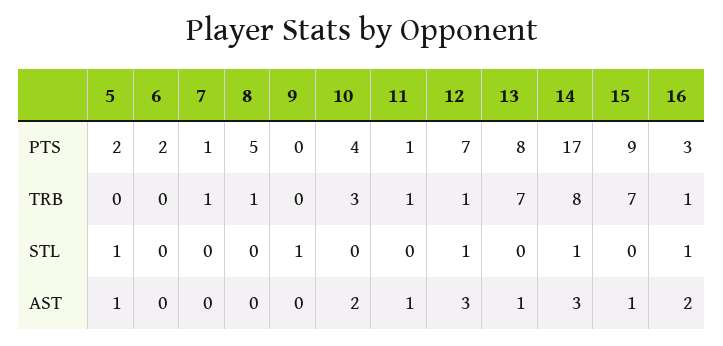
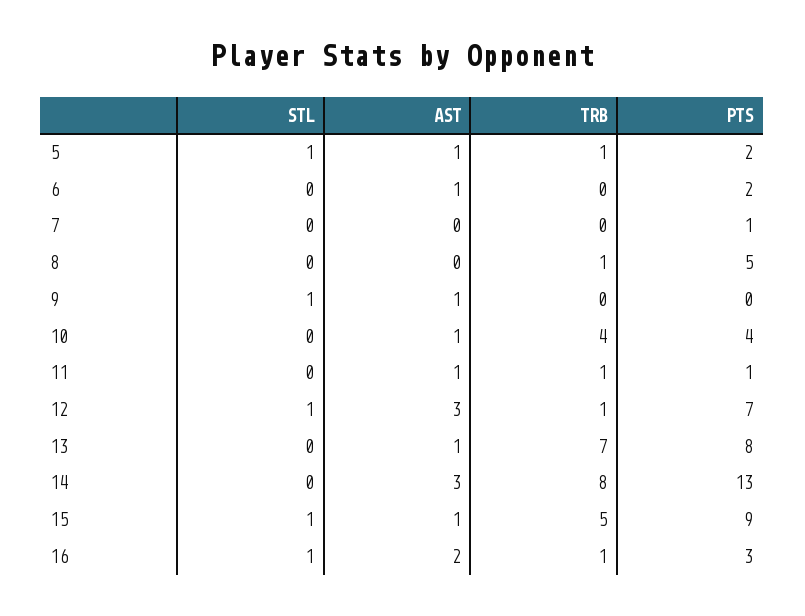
  {
    "5": {
      "PTS": 2,
-     "TRB": 0,
+     "TRB": 1,
      "STL": 1,
      "AST": 1
    },
    "6": {
      "PTS": 2,
      "TRB": 0,
      "STL": 0,
-     "AST": 0
+     "AST": 1
    },
    "7": {
      "PTS": 1,
-     "TRB": 1,
+     "TRB": 0,
      "STL": 0,
      "AST": 0
    },
    "8": {
      "PTS": 5,
      "TRB": 1,
      "STL": 0,
      "AST": 0
    },
    "9": {
      "PTS": 0,
      "TRB": 0,
      "STL": 1,
-     "AST": 0
+     "AST": 1
    },
    "10": {
      "PTS": 4,
-     "TRB": 3,
+     "TRB": 4,
      "STL": 0,
-     "AST": 2
+     "AST": 1
    },
    "11": {
      "PTS": 1,
      "TRB": 1,
      "STL": 0,
      "AST": 1
    },
    "12": {
      "PTS": 7,
      "TRB": 1,
      "STL": 1,
      "AST": 3
    },
    "13": {
      "PTS": 8,
      "TRB": 7,
      "STL": 0,
      "AST": 1
    },
    "14": {
-     "PTS": 17,
+     "PTS": 13,
      "TRB": 8,
-     "STL": 1,
+     "STL": 0,
      "AST": 3
    },
    "15": {
      "PTS": 9,
-     "TRB": 7,
+     "TRB": 5,
-     "STL": 0,
+     "STL": 1,
      "AST": 1
    },
    "16": {
      "PTS": 3,
      "TRB": 1,
      "STL": 1,
      "AST": 2
    }
  }

